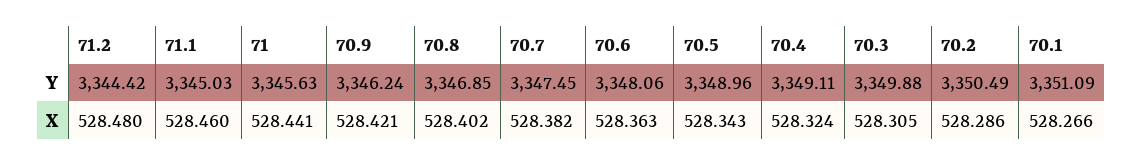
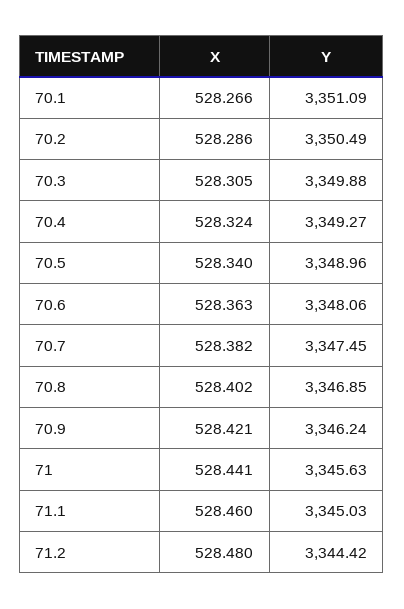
  {
    "71.2": {
      "Y": 3344.42,
      "X": 528.48
    },
    "71.1": {
      "Y": 3345.03,
      "X": 528.46
    },
    "71": {
      "Y": 3345.63,
      "X": 528.441
    },
    "70.9": {
      "Y": 3346.24,
      "X": 528.421
    },
    "70.8": {
      "Y": 3346.85,
      "X": 528.402
    },
    "70.7": {
      "Y": 3347.45,
      "X": 528.382
    },
    "70.6": {
      "Y": 3348.06,
      "X": 528.363
    },
    "70.5": {
      "Y": 3348.96,
-     "X": 528.343
+     "X": 528.34
    },
    "70.4": {
-     "Y": 3349.11,
+     "Y": 3349.27,
      "X": 528.324
    },
    "70.3": {
      "Y": 3349.88,
      "X": 528.305
    },
    "70.2": {
      "Y": 3350.49,
      "X": 528.286
    },
    "70.1": {
      "Y": 3351.09,
      "X": 528.266
    }
  }

